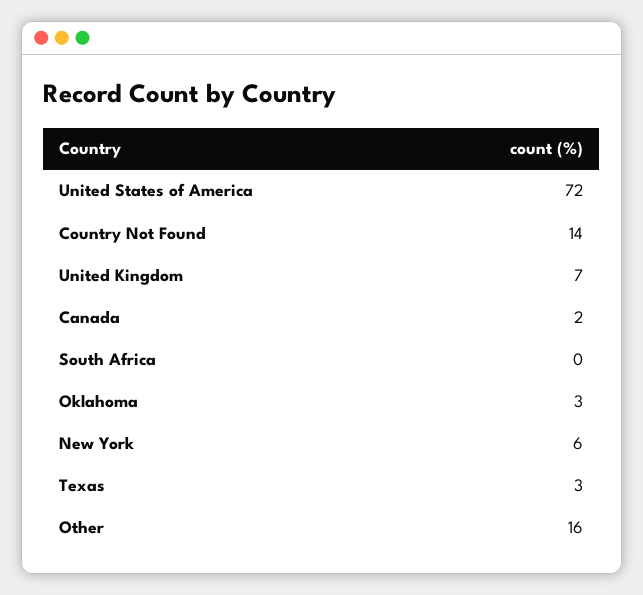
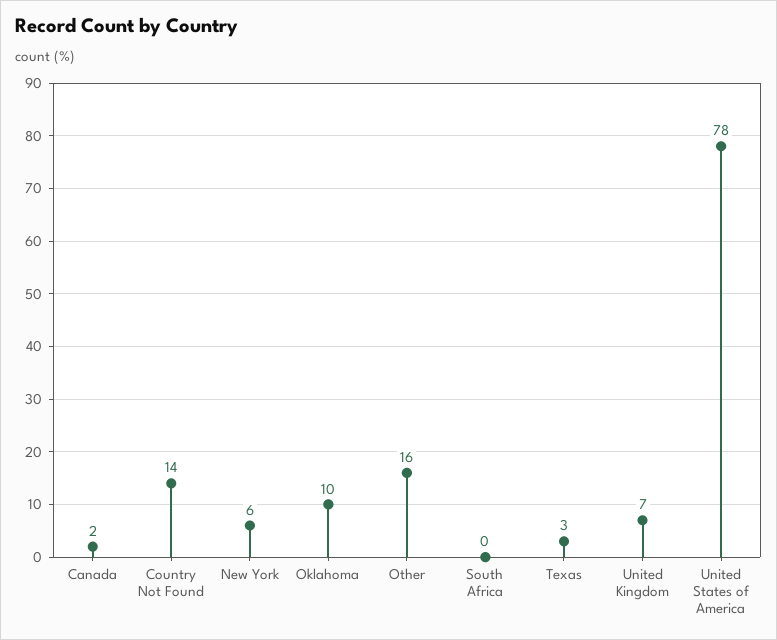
  {
-   "United States of America": 72,
+   "United States of America": 78,
    "Country Not Found": 14,
    "United Kingdom": 7,
    "Canada": 2,
    "South Africa": 0,
-   "Oklahoma": 3,
+   "Oklahoma": 10,
    "New York": 6,
    "Texas": 3,
    "Other": 16
  }

